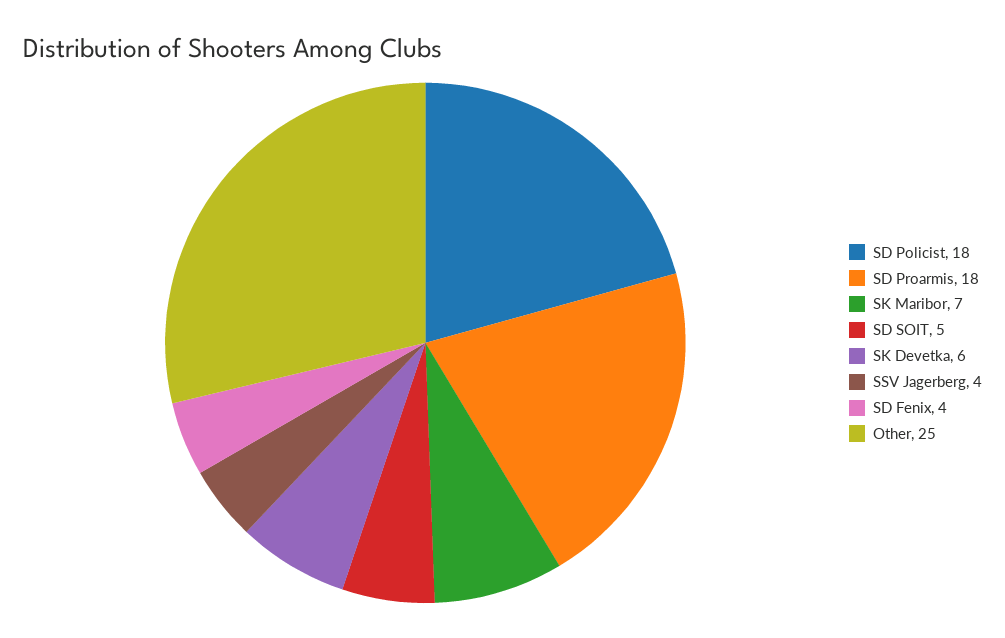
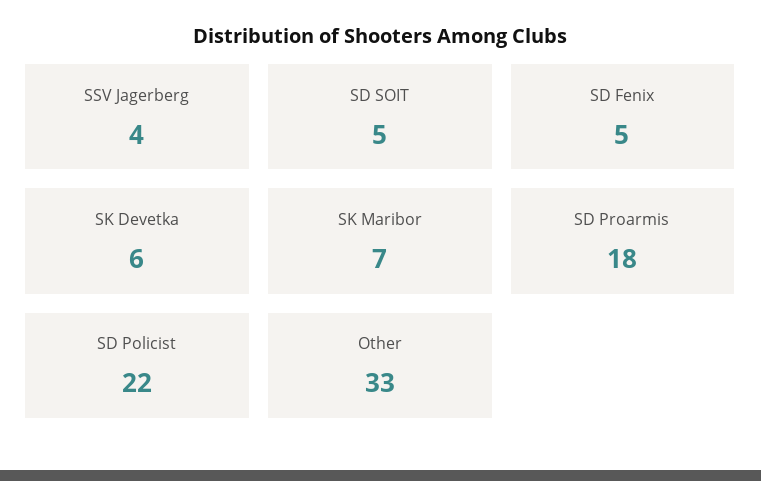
  {
-   "SD Policist": 18,
+   "SD Policist": 22,
    "SD Proarmis": 18,
    "SK Maribor": 7,
    "SD SOIT": 5,
    "SK Devetka": 6,
    "SSV Jagerberg": 4,
-   "SD Fenix": 4,
+   "SD Fenix": 5,
-   "Other": 25
+   "Other": 33
  }

